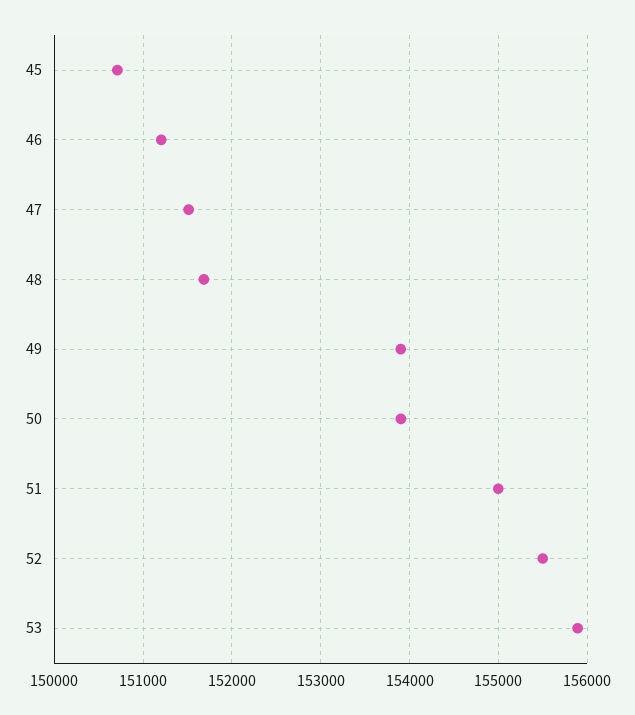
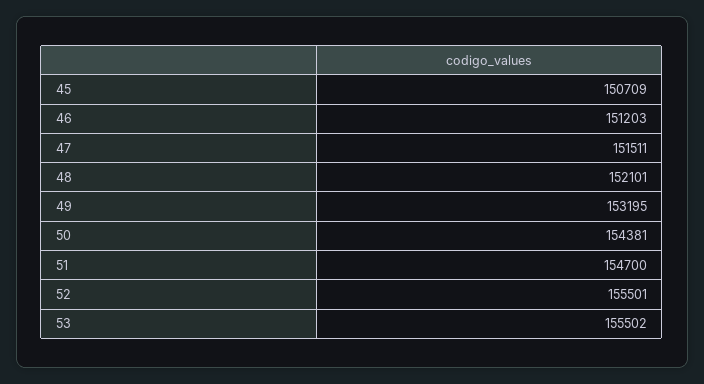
  {
    "45": 150709,
    "46": 151203,
    "47": 151511,
-   "48": 151700,
+   "48": 152101,
-   "49": 153900,
+   "49": 153195,
-   "50": 153900,
+   "50": 154381,
-   "51": 155000,
+   "51": 154700,
    "52": 155501,
-   "53": 155900
+   "53": 155502
  }

